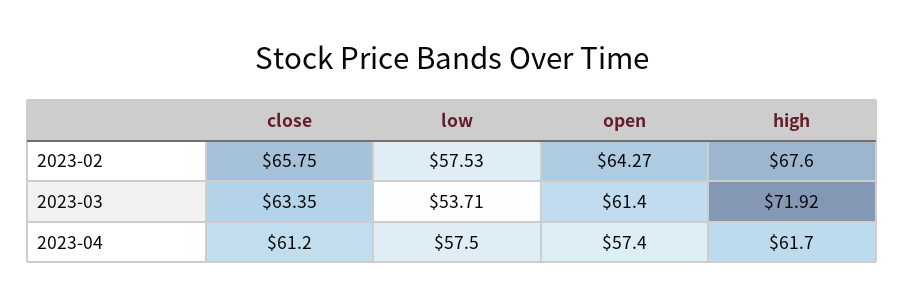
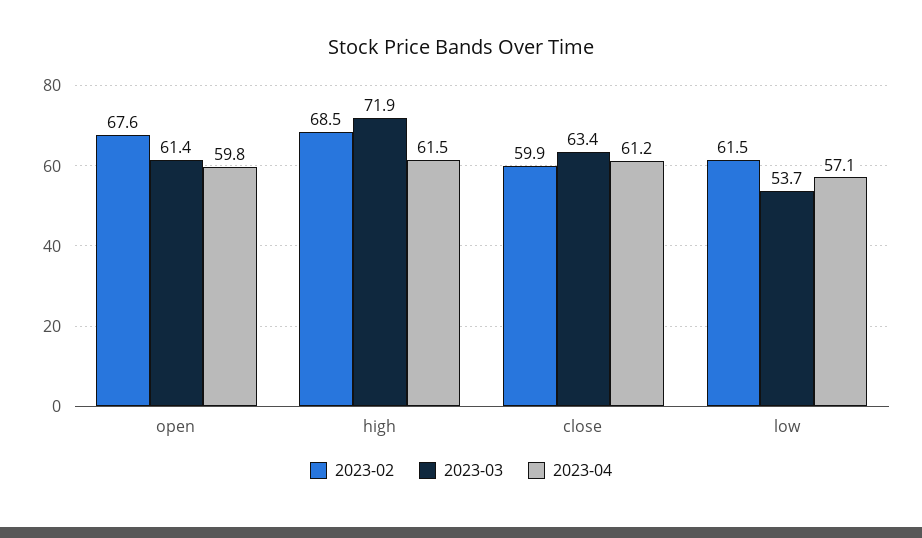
  {
    "2023-02": {
-     "close": 65.75,
+     "close": 59.9,
-     "low": 57.53,
+     "low": 61.5,
-     "open": 64.27,
+     "open": 67.6,
-     "high": 67.6
+     "high": 68.5
    },
    "2023-03": {
      "close": 63.35,
      "low": 53.71,
      "open": 61.4,
      "high": 71.92
    },
    "2023-04": {
      "close": 61.2,
-     "low": 57.5,
+     "low": 57.1,
-     "open": 57.4,
+     "open": 59.8,
-     "high": 61.7
+     "high": 61.5
    }
  }

